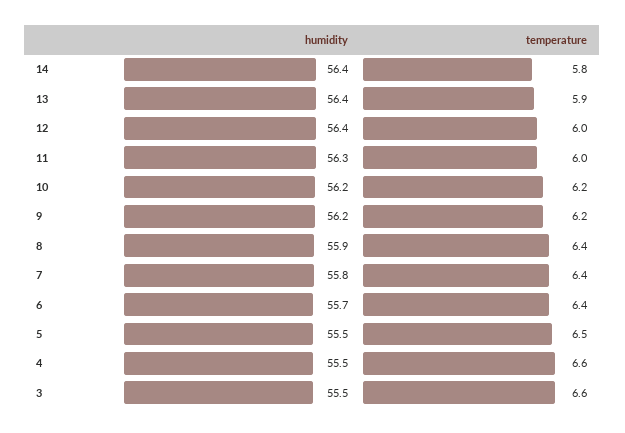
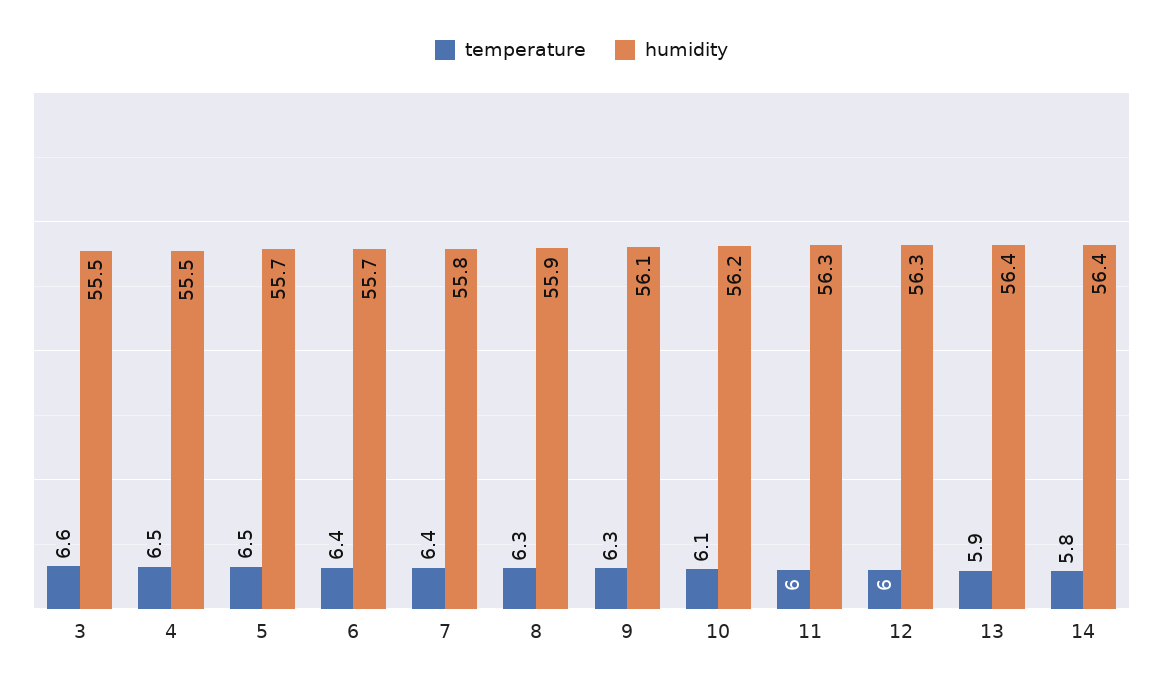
  {
    "humidity": {
      "14": 56.4,
      "13": 56.4,
-     "12": 56.4,
+     "12": 56.3,
      "11": 56.3,
      "10": 56.2,
-     "9": 56.2,
+     "9": 56.1,
      "8": 55.9,
      "7": 55.8,
      "6": 55.7,
-     "5": 55.5,
+     "5": 55.7,
      "4": 55.5,
      "3": 55.5
    },
    "temperature": {
      "14": 5.8,
      "13": 5.9,
      "12": 6,
      "11": 6,
-     "10": 6.2,
+     "10": 6.1,
-     "9": 6.2,
+     "9": 6.3,
-     "8": 6.4,
+     "8": 6.3,
      "7": 6.4,
      "6": 6.4,
      "5": 6.5,
-     "4": 6.6,
+     "4": 6.5,
      "3": 6.6
    }
  }

